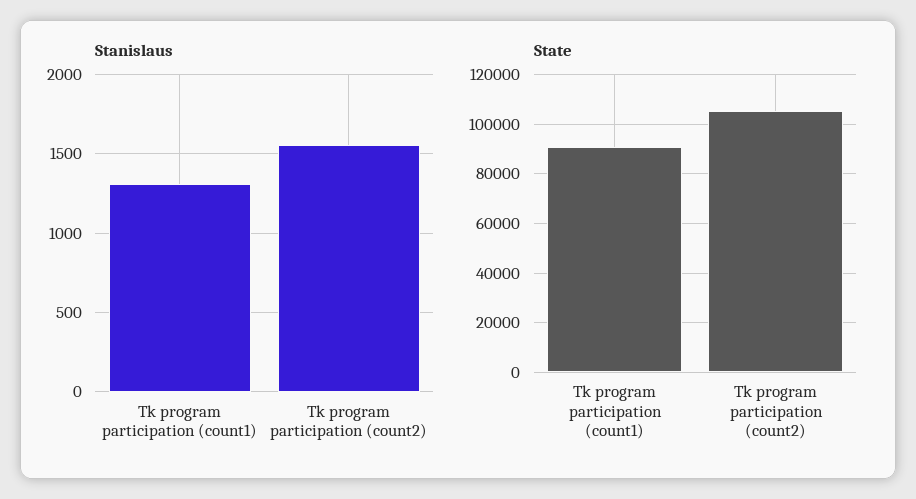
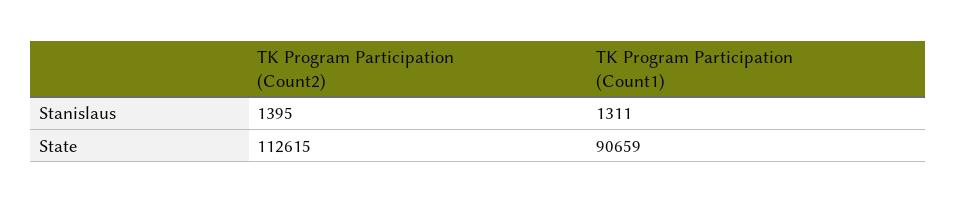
  {
    "Stanislaus": {
      "Tk program participation (count1)": 1311,
-     "Tk program participation (count2)": 1550
+     "Tk program participation (count2)": 1395
    },
    "State": {
      "Tk program participation (count1)": 90659,
-     "Tk program participation (count2)": 105000
+     "Tk program participation (count2)": 112615
    }
  }

